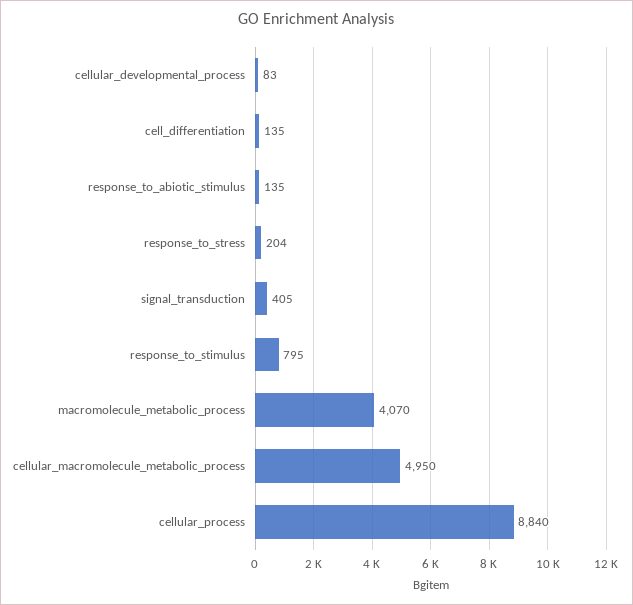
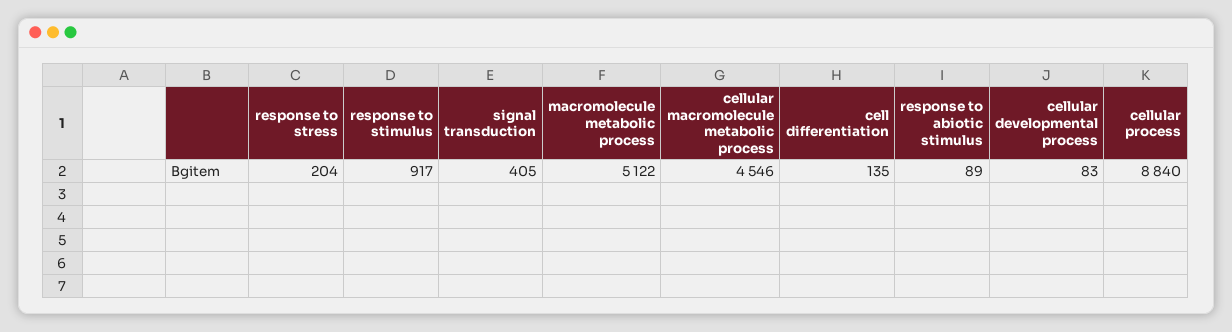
  {
    "cellular_developmental_process": 83,
    "cell_differentiation": 135,
-   "response_to_abiotic_stimulus": 135,
+   "response_to_abiotic_stimulus": 89,
    "response_to_stress": 204,
    "signal_transduction": 405,
-   "response_to_stimulus": 795,
+   "response_to_stimulus": 917,
-   "macromolecule_metabolic_process": 4070,
+   "macromolecule_metabolic_process": 5122,
-   "cellular_macromolecule_metabolic_process": 4950,
+   "cellular_macromolecule_metabolic_process": 4546,
    "cellular_process": 8840
  }

